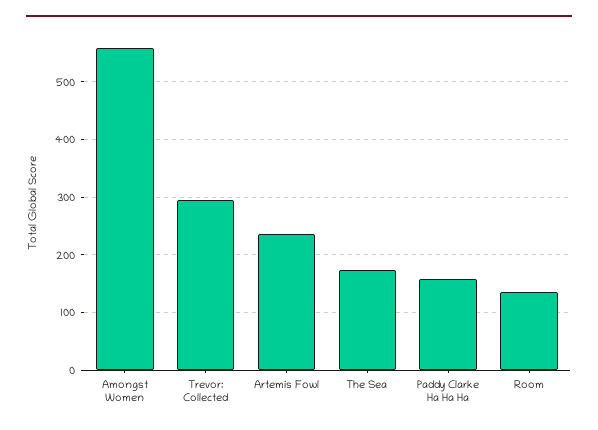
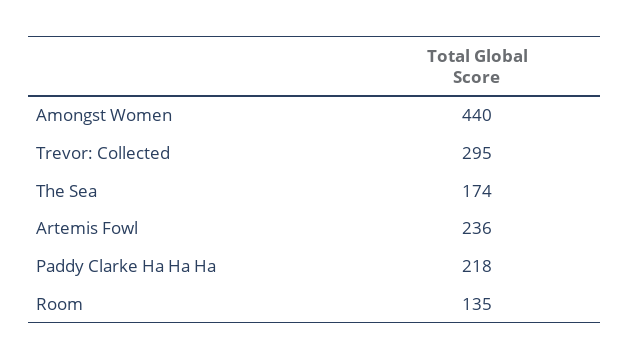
  {
-   "Amongst Women": 560,
+   "Amongst Women": 440,
    "Trevor: Collected": 295,
    "Artemis Fowl": 236,
    "The Sea": 174,
-   "Paddy Clarke Ha Ha Ha": 160,
+   "Paddy Clarke Ha Ha Ha": 218,
    "Room": 135
  }

